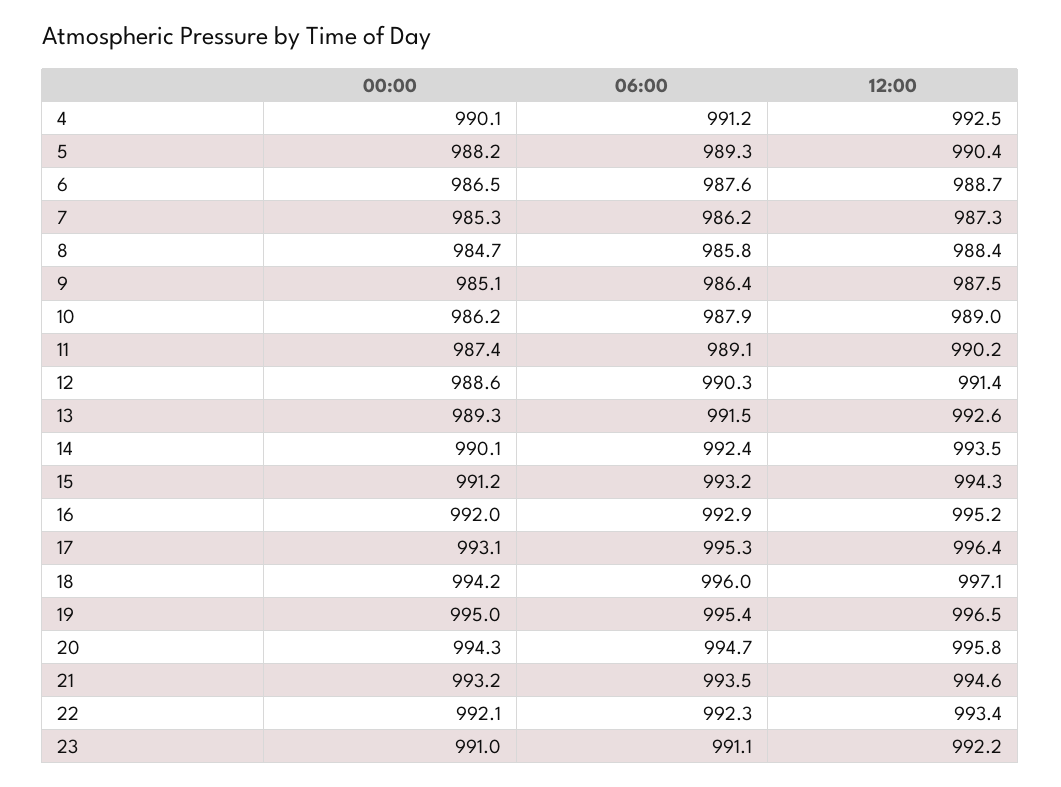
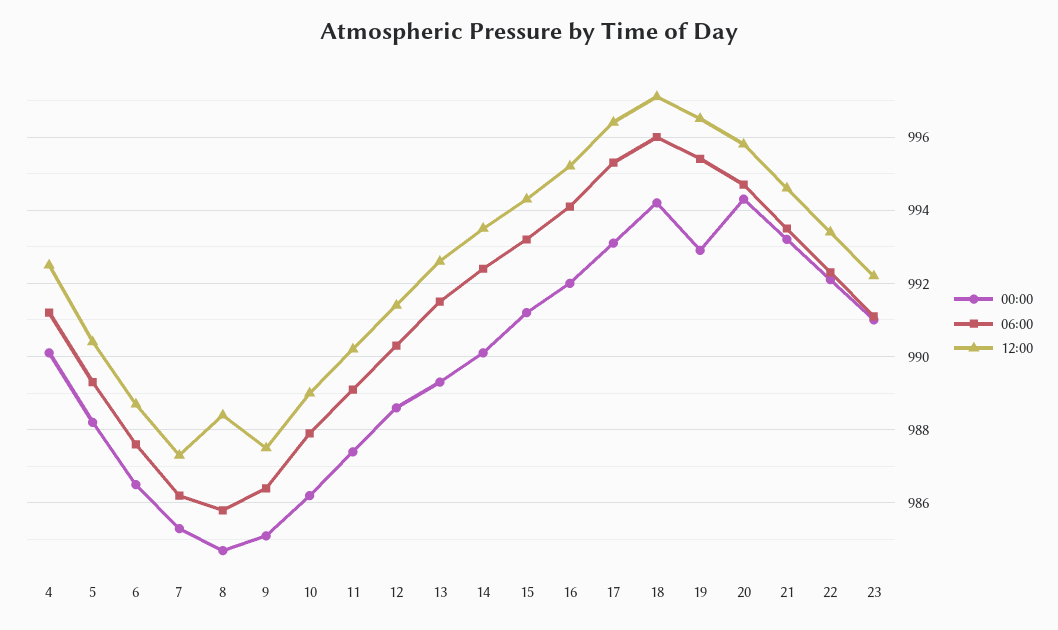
  {
    "00:00": {
      "4": 990.1,
      "5": 988.2,
      "6": 986.5,
      "7": 985.3,
      "8": 984.7,
      "9": 985.1,
      "10": 986.2,
      "11": 987.4,
      "12": 988.6,
      "13": 989.3,
      "14": 990.1,
      "15": 991.2,
      "16": 992,
      "17": 993.1,
      "18": 994.2,
-     "19": 995,
+     "19": 993,
      "20": 994.3,
      "21": 993.2,
      "22": 992.1,
      "23": 991
    },
    "06:00": {
      "4": 991.2,
      "5": 989.3,
      "6": 987.6,
      "7": 986.2,
      "8": 985.8,
      "9": 986.4,
      "10": 987.9,
      "11": 989.1,
      "12": 990.3,
      "13": 991.5,
      "14": 992.4,
      "15": 993.2,
-     "16": 992.9,
+     "16": 994,
      "17": 995.3,
      "18": 996,
      "19": 995.4,
      "20": 994.7,
      "21": 993.5,
      "22": 992.3,
      "23": 991.1
    },
    "12:00": {
      "4": 992.5,
      "5": 990.4,
      "6": 988.7,
      "7": 987.3,
      "8": 988.4,
      "9": 987.5,
      "10": 989,
      "11": 990.2,
      "12": 991.4,
      "13": 992.6,
      "14": 993.5,
      "15": 994.3,
      "16": 995.2,
      "17": 996.4,
      "18": 997.1,
      "19": 996.5,
      "20": 995.8,
      "21": 994.6,
      "22": 993.4,
      "23": 992.2
    }
  }

